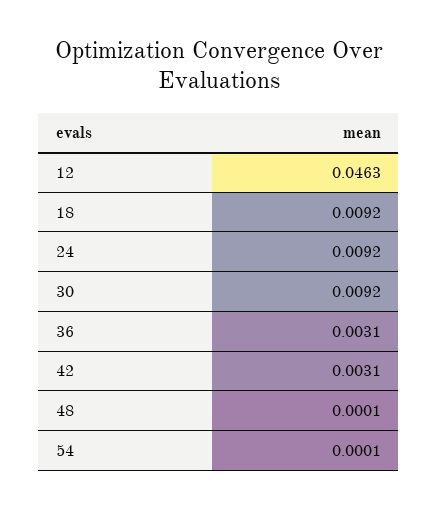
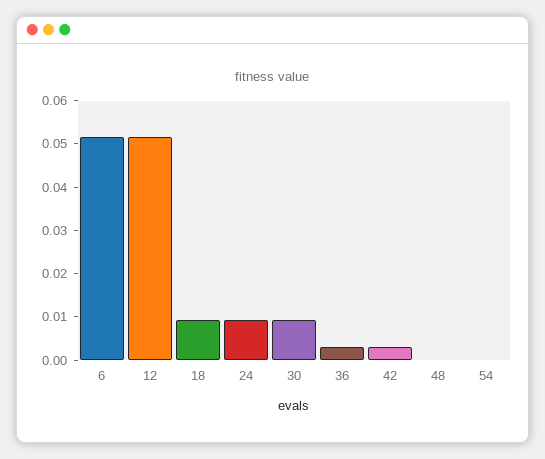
  {
-   "12": 0.0463,
+   "12": 0.052,
    "18": 0.0092,
    "24": 0.0092,
    "30": 0.0092,
    "36": 0.0031,
    "42": 0.0031,
    "48": 0.0001,
-   "54": 0.0001
+   "54": 0.0001,
+   "6": 0.052
  }

